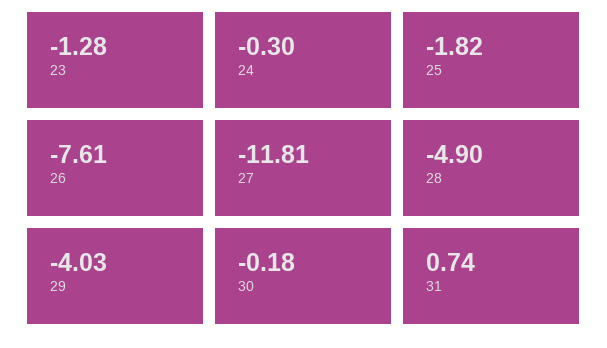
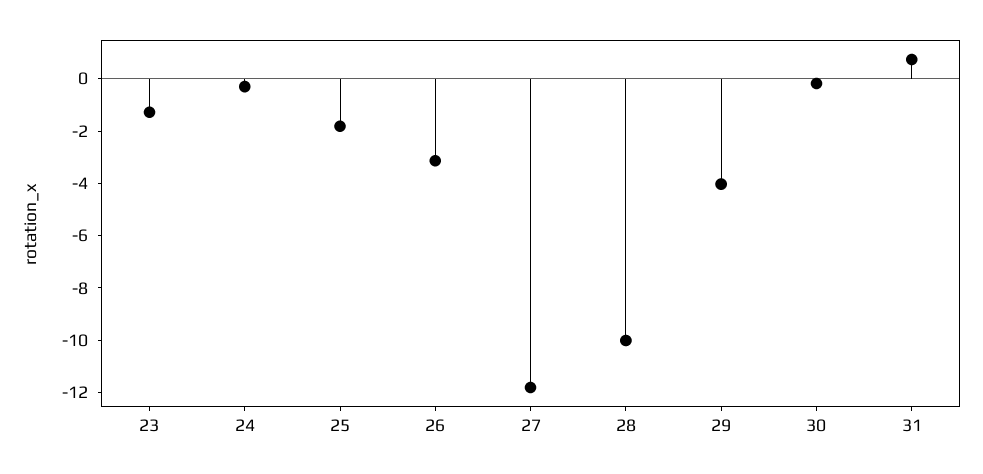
  {
    "23": -1.28,
    "24": -0.3,
    "25": -1.82,
-   "26": -7.61,
+   "26": -3,
    "27": -11.81,
-   "28": -4.9,
+   "28": -10,
    "29": -4.03,
    "30": -0.18,
    "31": 0.74
  }

